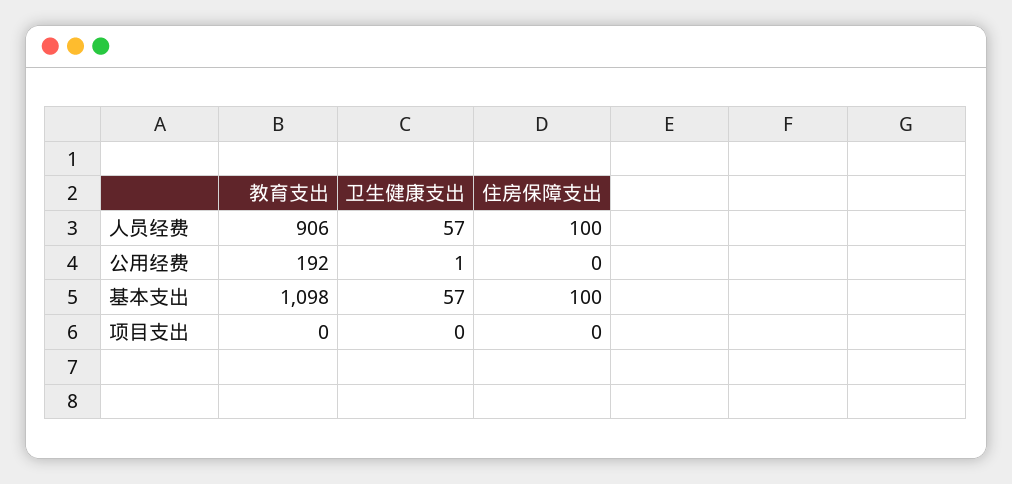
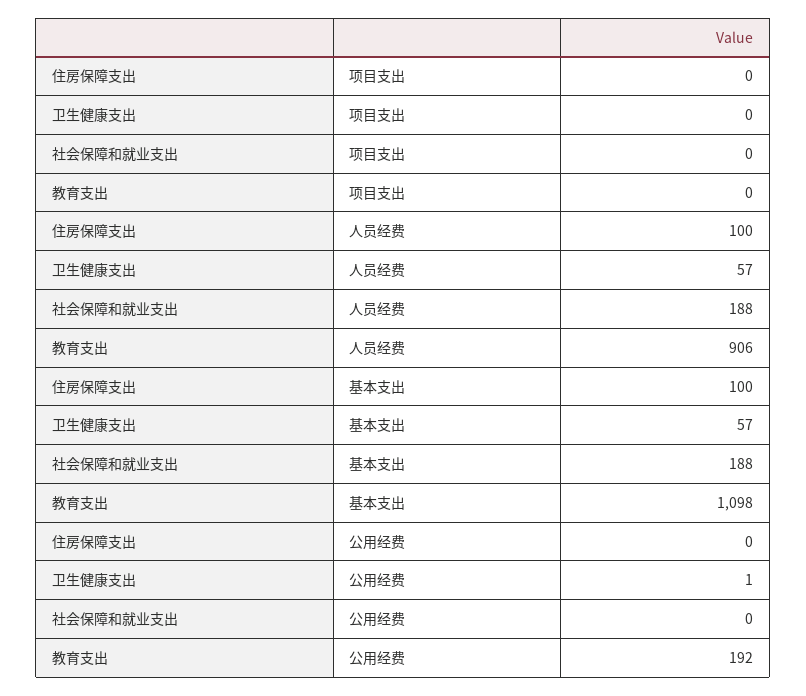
  {
    "教育支出": {
      "人员经费": 906,
      "公用经费": 192,
      "基本支出": 1098,
      "项目支出": 0
    },
    "卫生健康支出": {
      "人员经费": 57,
      "公用经费": 1,
      "基本支出": 57,
      "项目支出": 0
    },
    "住房保障支出": {
      "人员经费": 100,
      "公用经费": 0,
      "基本支出": 100,
      "项目支出": 0
-   }
+   },
+   "社会保障和就业支出": {
+     "项目支出": 0,
+     "人员经费": 188,
+     "基本支出": 188,
+     "公用经费": 0
+   }
  }

